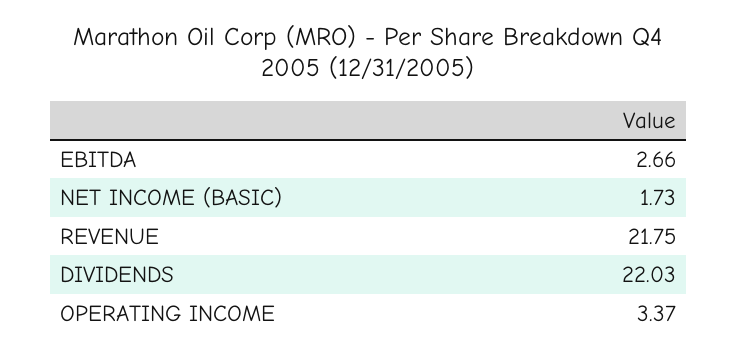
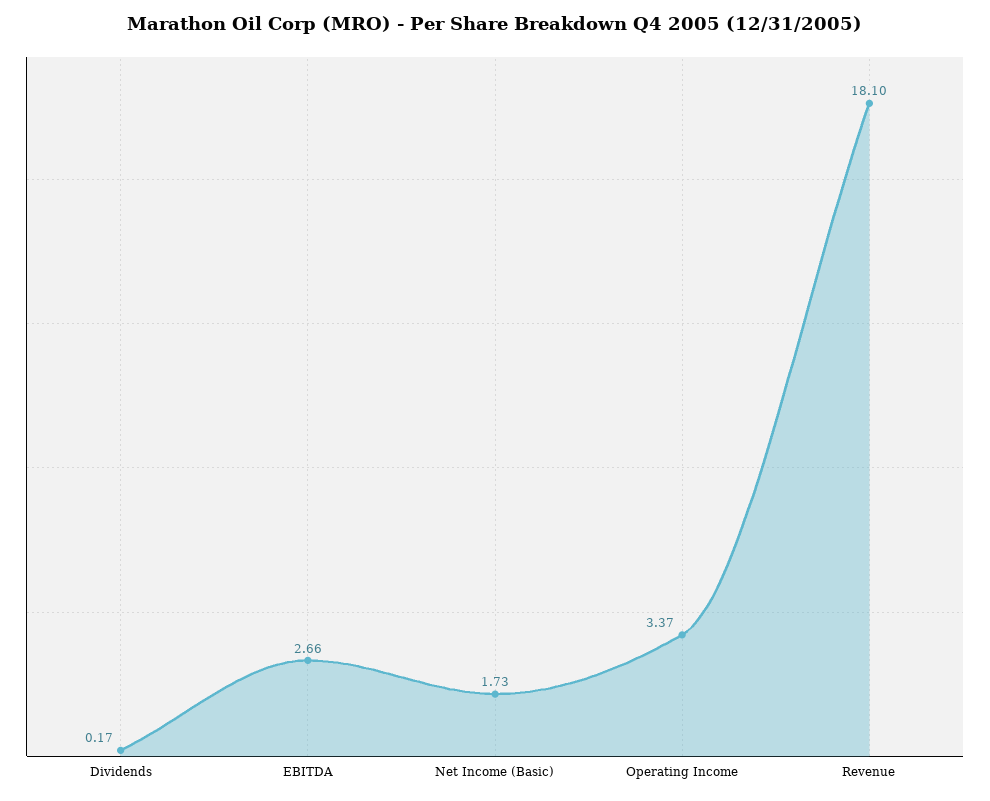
  {
    "EBITDA": 2.66,
    "NET INCOME (BASIC)": 1.73,
-   "REVENUE": 21.75,
+   "REVENUE": 18.1,
-   "DIVIDENDS": 22.03,
+   "DIVIDENDS": 0.17,
    "OPERATING INCOME": 3.37
  }

